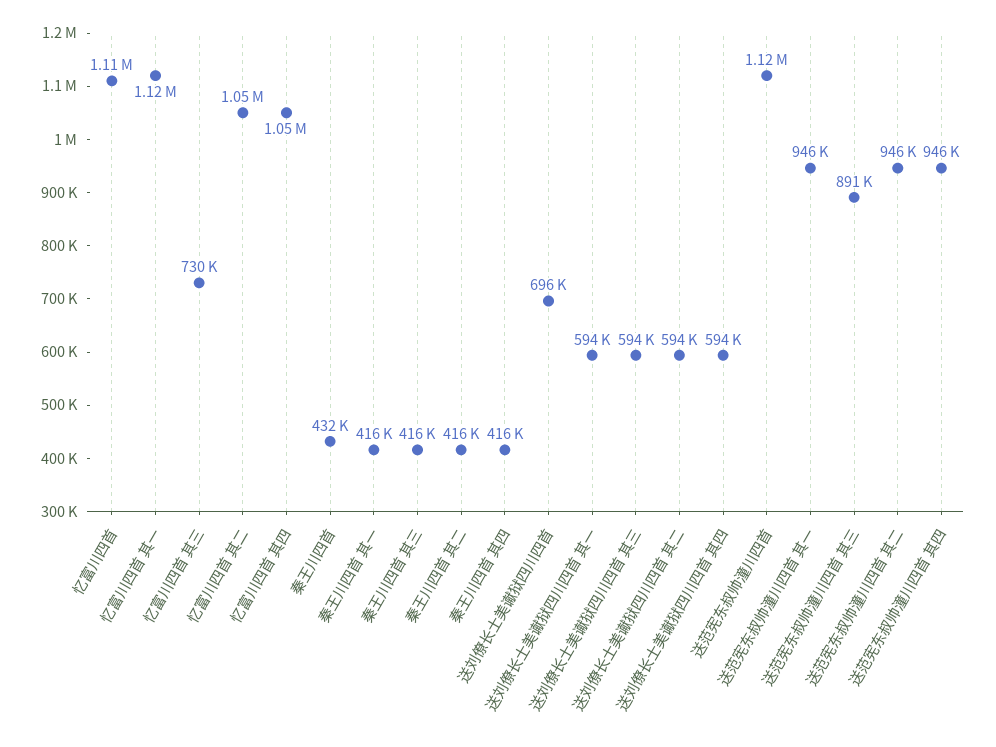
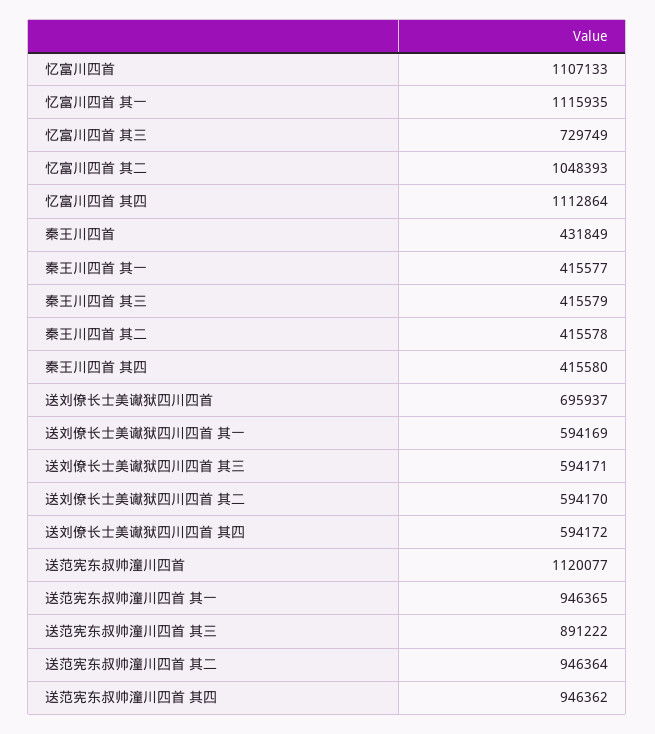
  {
    "忆富川四首": 1107133,
    "忆富川四首 其一": 1115935,
    "忆富川四首 其三": 729749,
    "忆富川四首 其二": 1048393,
-   "忆富川四首 其四": 1050000,
+   "忆富川四首 其四": 1112864,
    "秦王川四首": 431849,
    "秦王川四首 其一": 415577,
    "秦王川四首 其三": 415579,
    "秦王川四首 其二": 415578,
    "秦王川四首 其四": 415580,
    "送刘僚长士美谳狱四川四首": 695937,
    "送刘僚长士美谳狱四川四首 其一": 594169,
    "送刘僚长士美谳狱四川四首 其三": 594171,
    "送刘僚长士美谳狱四川四首 其二": 594170,
    "送刘僚长士美谳狱四川四首 其四": 594172,
    "送范宪东叔帅潼川四首": 1120077,
    "送范宪东叔帅潼川四首 其一": 946365,
    "送范宪东叔帅潼川四首 其三": 891222,
    "送范宪东叔帅潼川四首 其二": 946364,
    "送范宪东叔帅潼川四首 其四": 946362
  }

